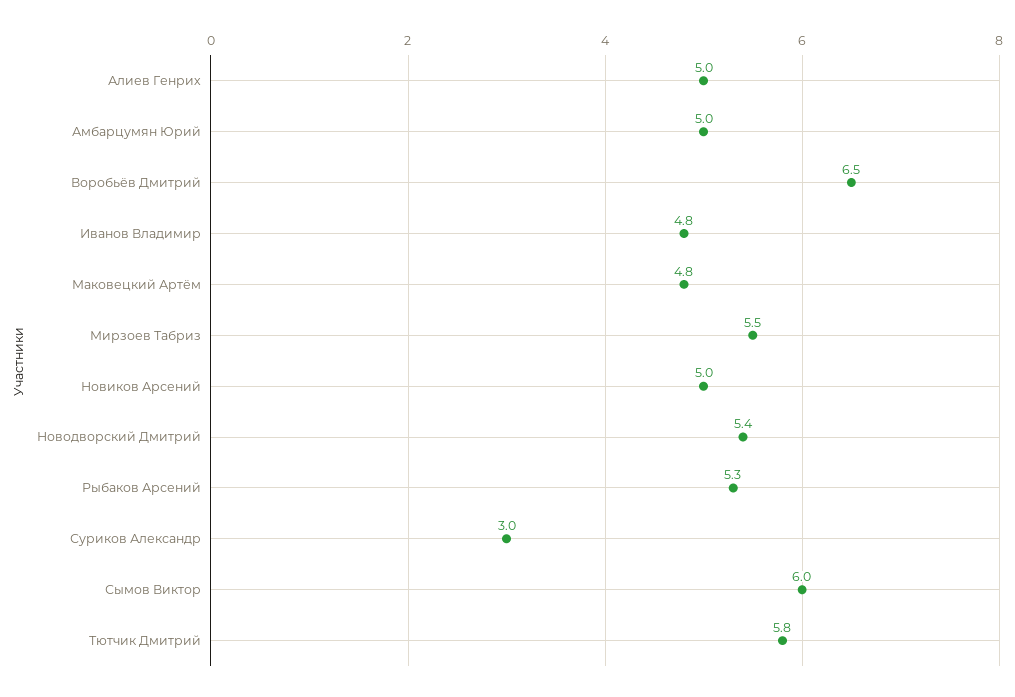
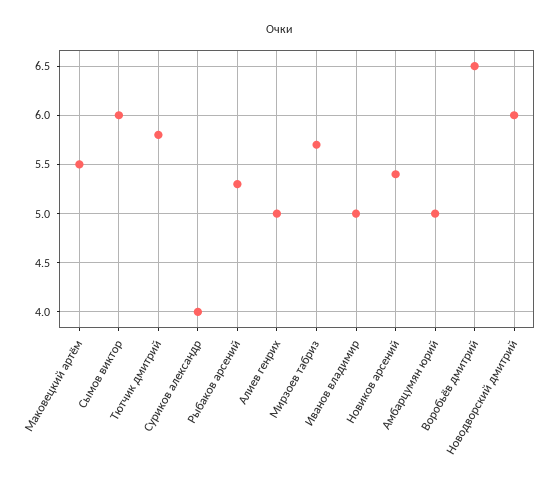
  {
    "Алиев Генрих": 5,
    "Амбарцумян Юрий": 5,
    "Воробьёв Дмитрий": 6.5,
-   "Иванов Владимир": 4.8,
+   "Иванов Владимир": 5,
-   "Маковецкий Артём": 4.8,
+   "Маковецкий Артём": 5.5,
-   "Мирзоев Табриз": 5.5,
+   "Мирзоев Табриз": 5.7,
-   "Новиков Арсений": 5,
+   "Новиков Арсений": 5.4,
-   "Новодворский Дмитрий": 5.4,
+   "Новодворский Дмитрий": 6,
    "Рыбаков Арсений": 5.3,
-   "Суриков Александр": 3,
+   "Суриков Александр": 4,
    "Сымов Виктор": 6,
    "Тютчик Дмитрий": 5.8
  }

